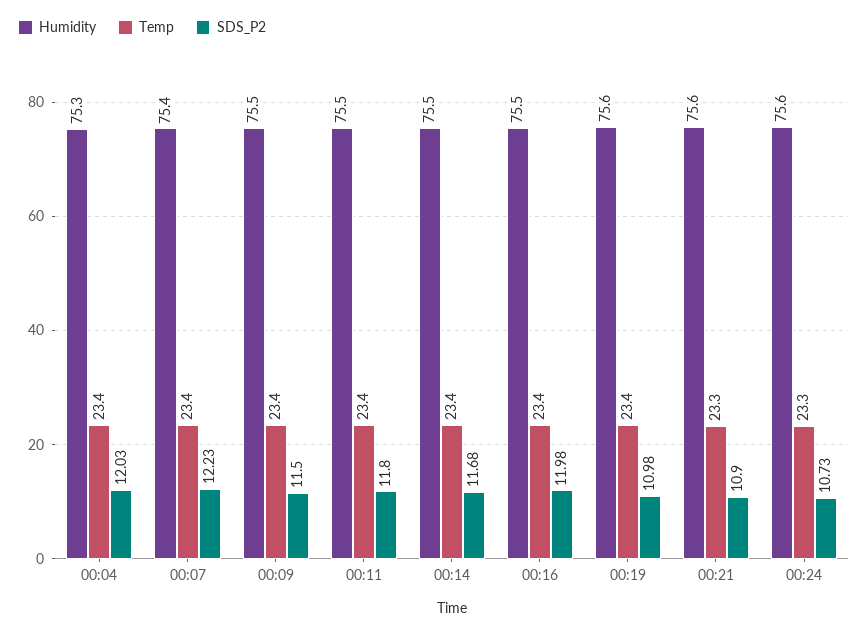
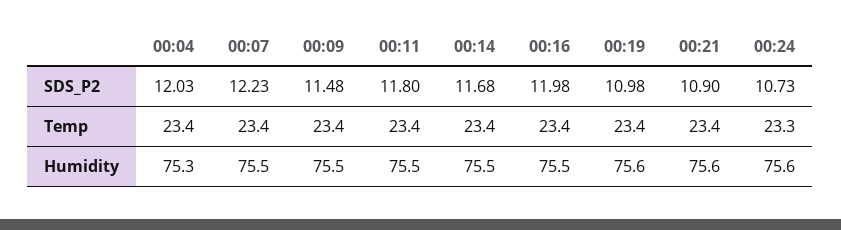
  {
    "Humidity": {
      "00:04": 75.3,
-     "00:07": 75.4,
+     "00:07": 75.5,
      "00:09": 75.5,
      "00:11": 75.5,
      "00:14": 75.5,
      "00:16": 75.5,
      "00:19": 75.6,
      "00:21": 75.6,
      "00:24": 75.6
    },
    "Temp": {
      "00:04": 23.4,
      "00:07": 23.4,
      "00:09": 23.4,
      "00:11": 23.4,
      "00:14": 23.4,
      "00:16": 23.4,
      "00:19": 23.4,
-     "00:21": 23.3,
+     "00:21": 23.4,
      "00:24": 23.3
    },
    "SDS_P2": {
      "00:04": 12.03,
      "00:07": 12.23,
-     "00:09": 11.5,
+     "00:09": 11.48,
      "00:11": 11.8,
      "00:14": 11.68,
      "00:16": 11.98,
      "00:19": 10.98,
      "00:21": 10.9,
      "00:24": 10.73
    }
  }

